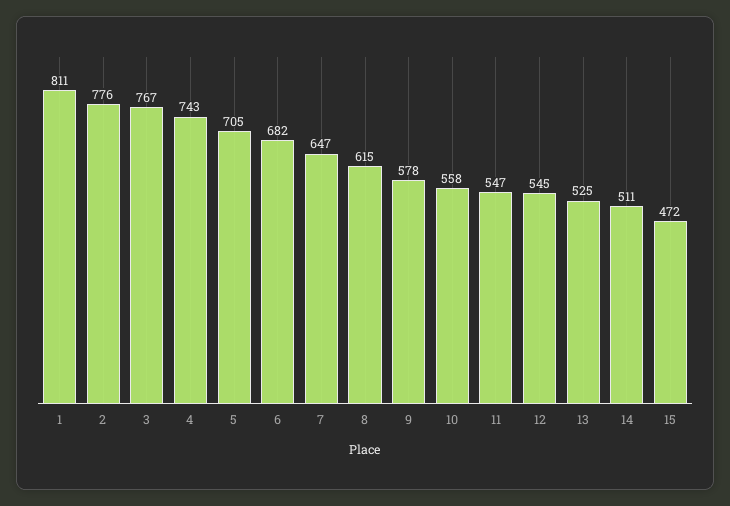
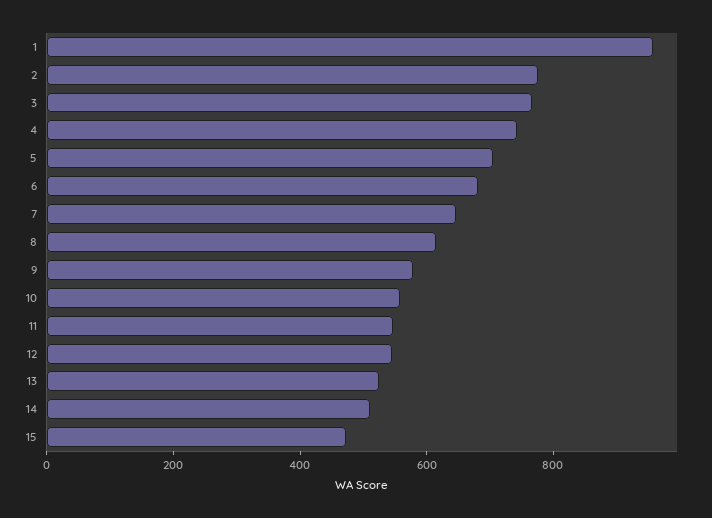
  {
-   "1": 811,
+   "1": 950,
    "2": 776,
    "3": 767,
    "4": 743,
    "5": 705,
    "6": 682,
    "7": 647,
    "8": 615,
    "9": 578,
    "10": 558,
    "11": 547,
    "12": 545,
    "13": 525,
    "14": 511,
    "15": 472
  }

